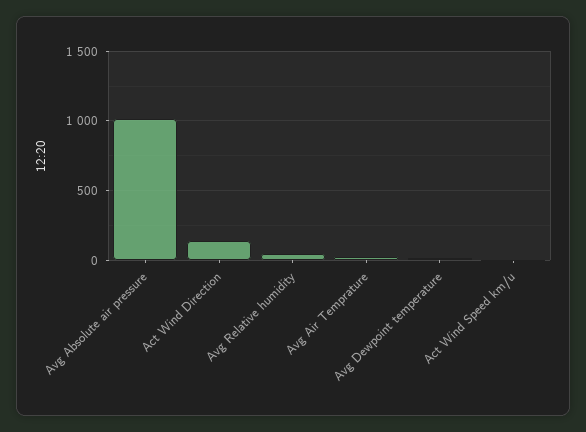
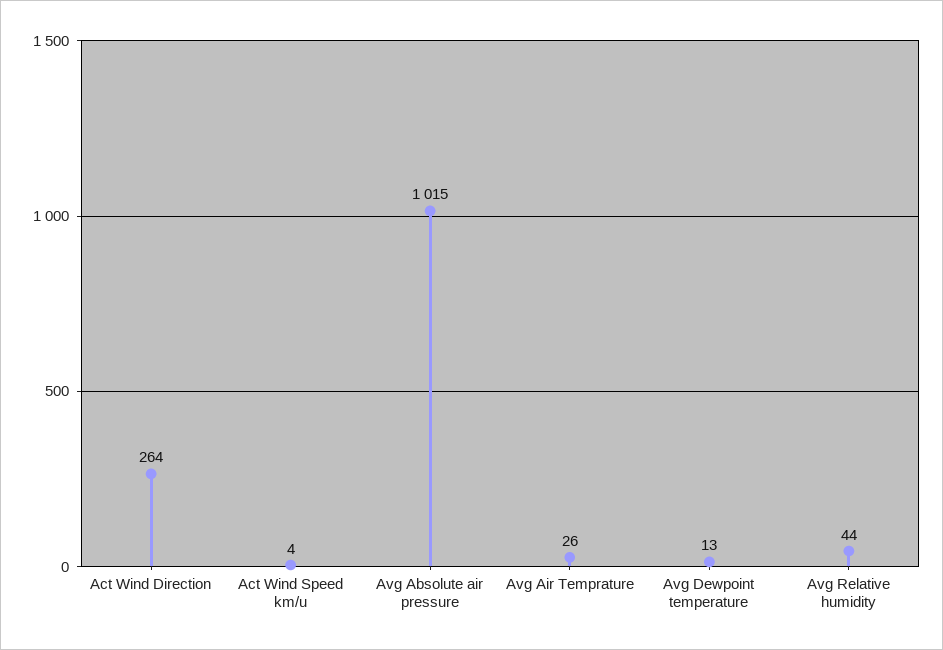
  {
    "Avg Absolute air pressure": 1015,
-   "Act Wind Direction": 150,
+   "Act Wind Direction": 264,
    "Avg Relative humidity": 44,
    "Avg Air Temprature": 26,
    "Avg Dewpoint temperature": 13,
    "Act Wind Speed km/u": 4
  }

